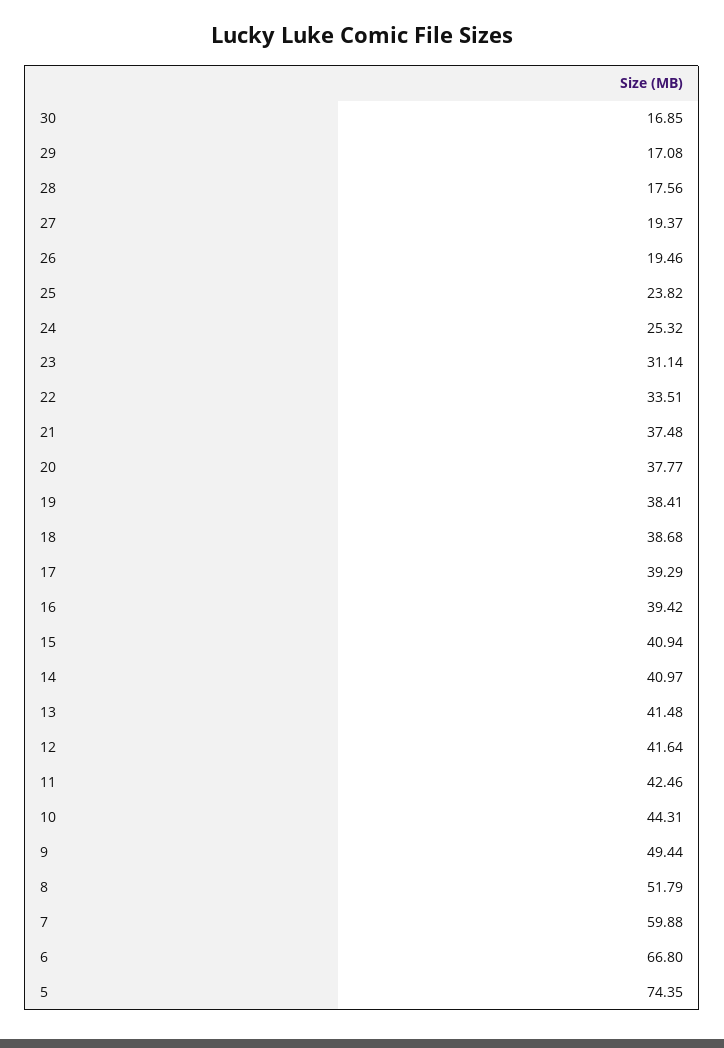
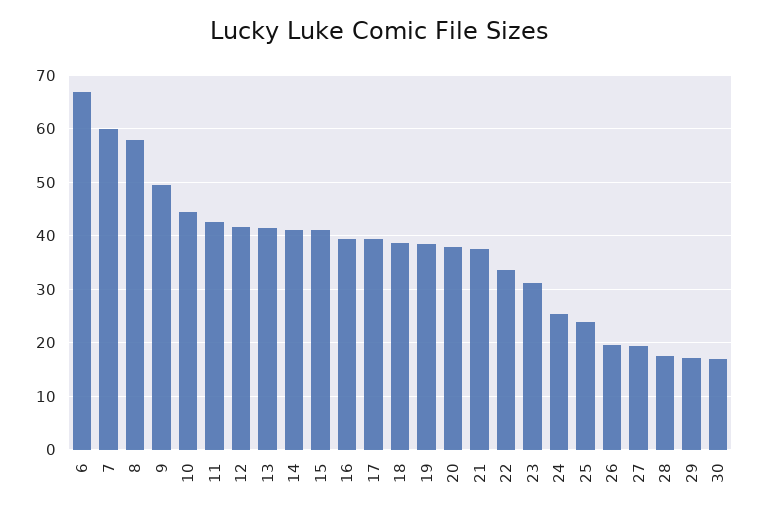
  {
    "30": 16.85,
    "29": 17.08,
    "28": 17.56,
    "27": 19.37,
    "26": 19.46,
    "25": 23.82,
    "24": 25.32,
    "23": 31.14,
    "22": 33.51,
    "21": 37.48,
    "20": 37.77,
    "19": 38.41,
    "18": 38.68,
    "17": 39.29,
    "16": 39.42,
    "15": 40.94,
    "14": 40.97,
    "13": 41.48,
    "12": 41.64,
    "11": 42.46,
    "10": 44.31,
    "9": 49.44,
-   "8": 51.79,
+   "8": 58,
    "7": 59.88,
-   "6": 66.8,
+   "6": 66.8
-   "5": 74.35
  }

